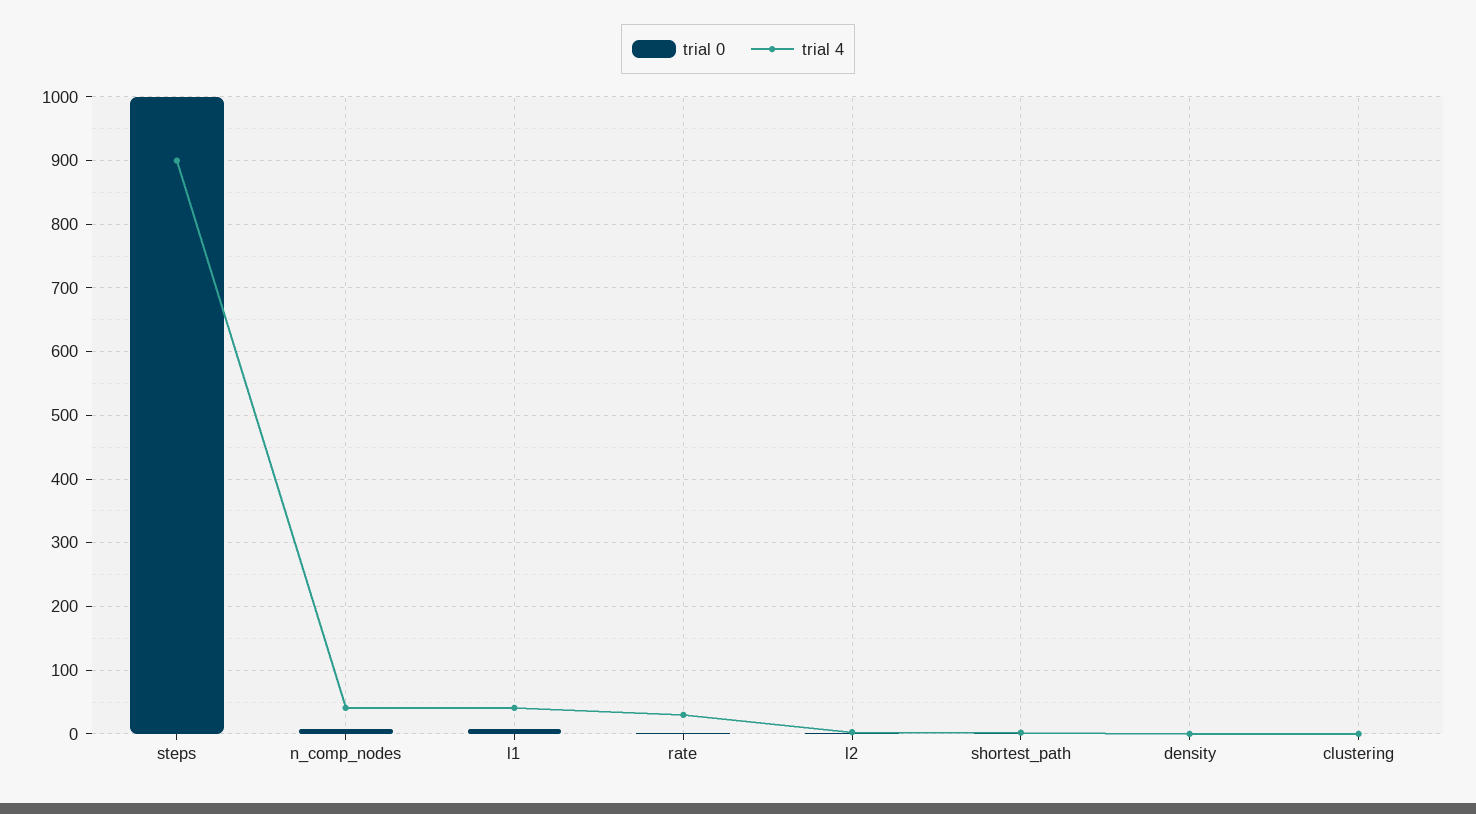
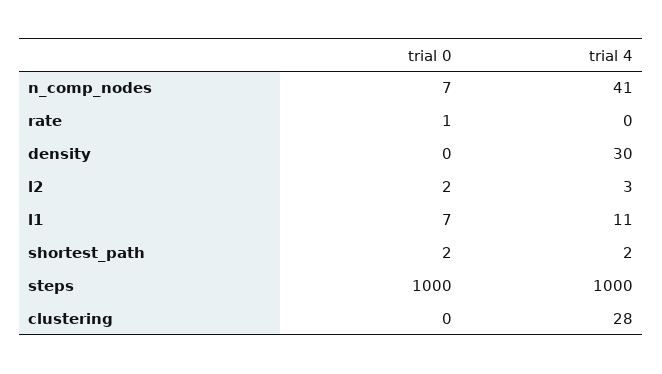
  {
    "trial 0": {
      "steps": 1000,
      "n_comp_nodes": 7,
      "l1": 7,
      "rate": 1,
      "l2": 2,
      "shortest_path": 2,
      "density": 0,
      "clustering": 0
    },
    "trial 4": {
-     "steps": 900,
+     "steps": 1000,
      "n_comp_nodes": 41,
-     "l1": 40,
+     "l1": 11,
-     "rate": 30,
+     "rate": 0,
      "l2": 3,
      "shortest_path": 2,
-     "density": 0,
+     "density": 30,
-     "clustering": 0
+     "clustering": 28
    }
  }

